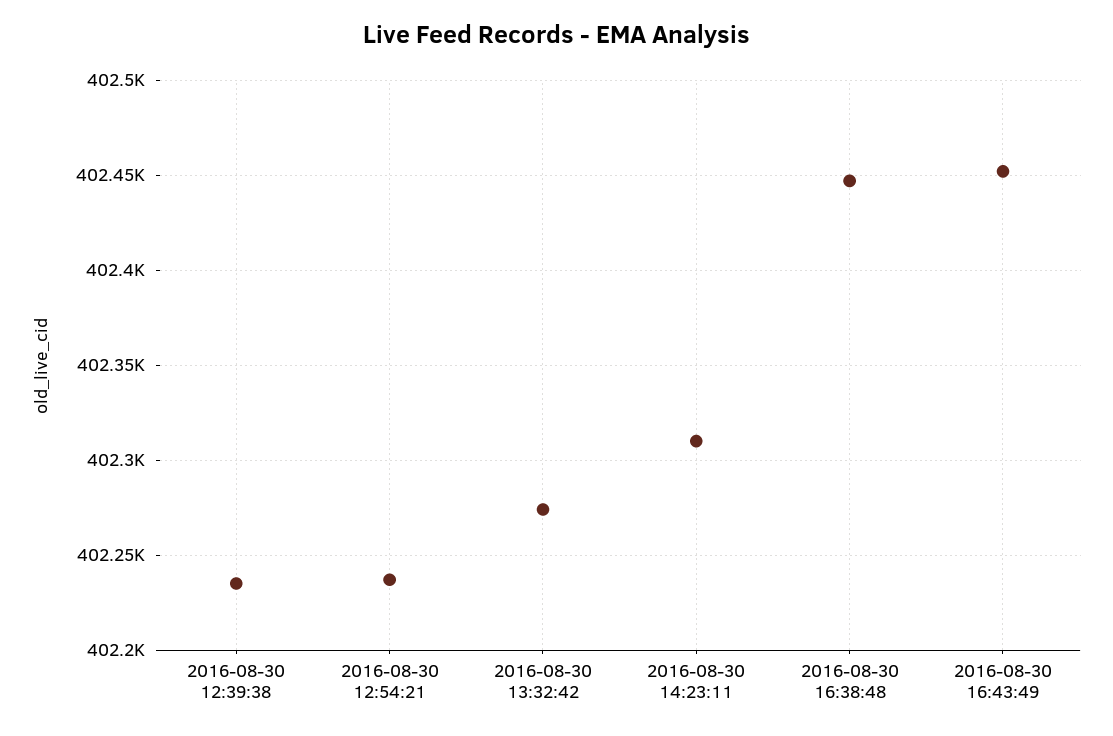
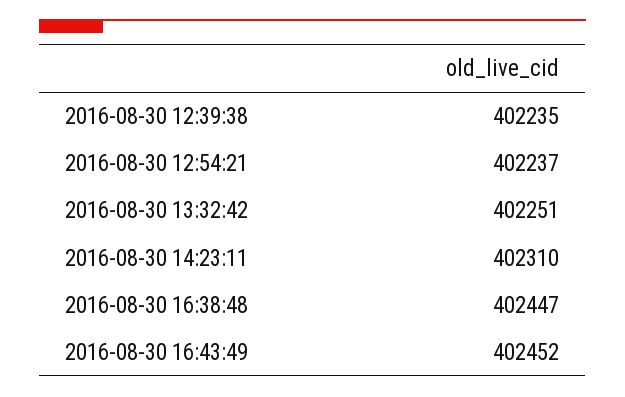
  {
    "2016-08-30 12:39:38": 402235,
    "2016-08-30 12:54:21": 402237,
-   "2016-08-30 13:32:42": 402275,
+   "2016-08-30 13:32:42": 402251,
    "2016-08-30 14:23:11": 402310,
    "2016-08-30 16:38:48": 402447,
    "2016-08-30 16:43:49": 402452
  }

